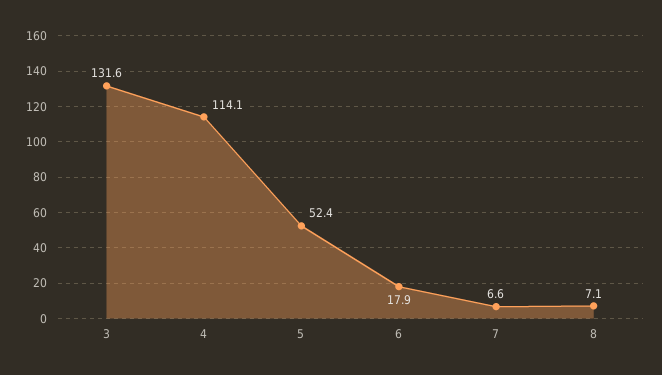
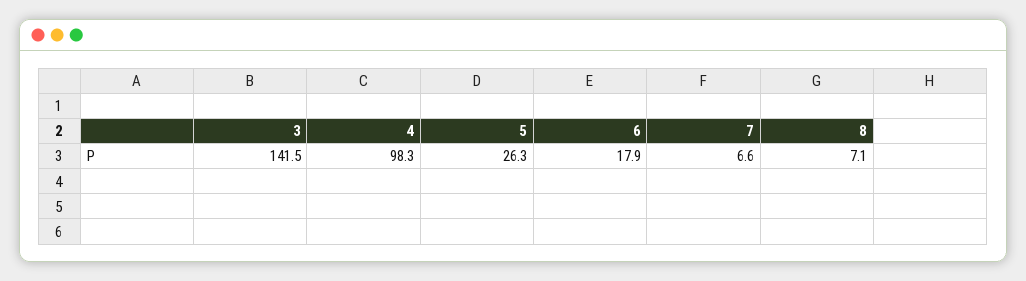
  {
-   "3": 131.6,
+   "3": 141.5,
-   "4": 114.1,
+   "4": 98.3,
-   "5": 52.4,
+   "5": 26.3,
    "6": 17.9,
    "7": 6.6,
    "8": 7.1
  }

